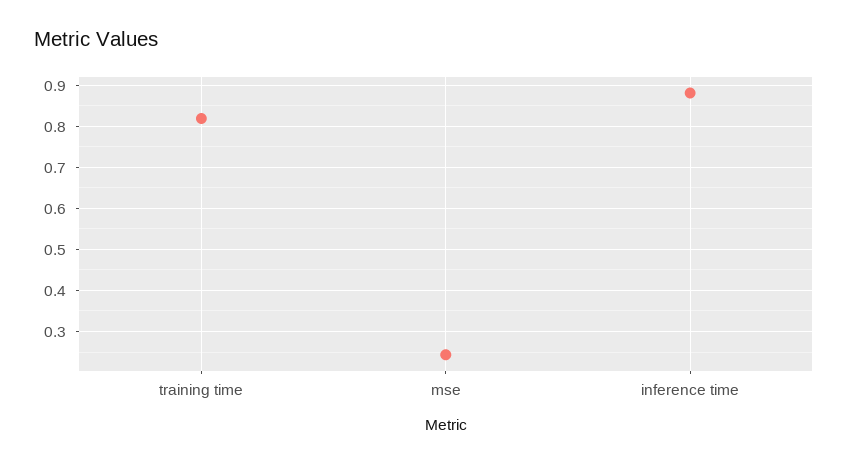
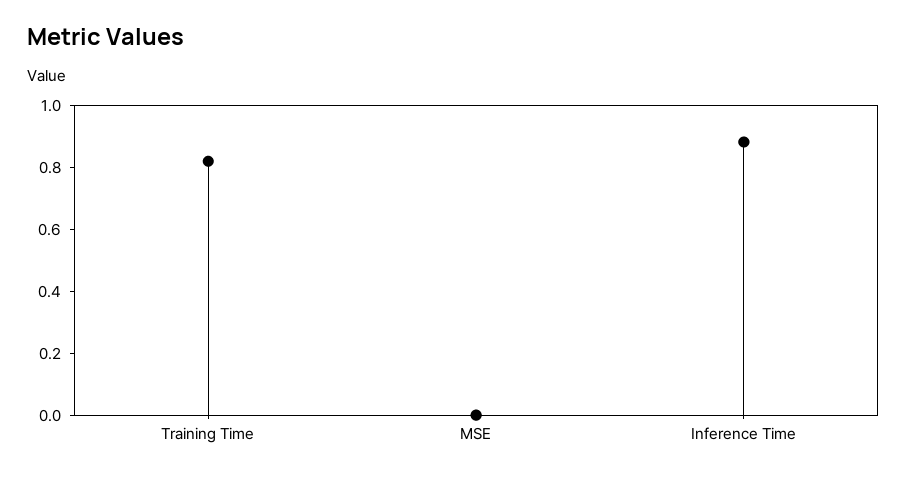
  {
    "training time": 0.82,
-   "mse": 0.24,
+   "mse": 0,
    "inference time": 0.88
  }

